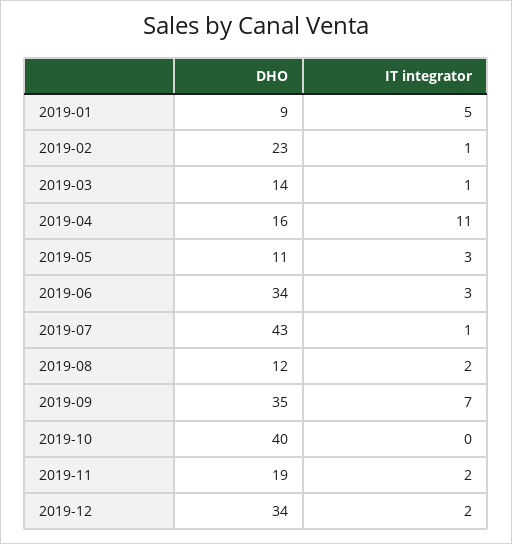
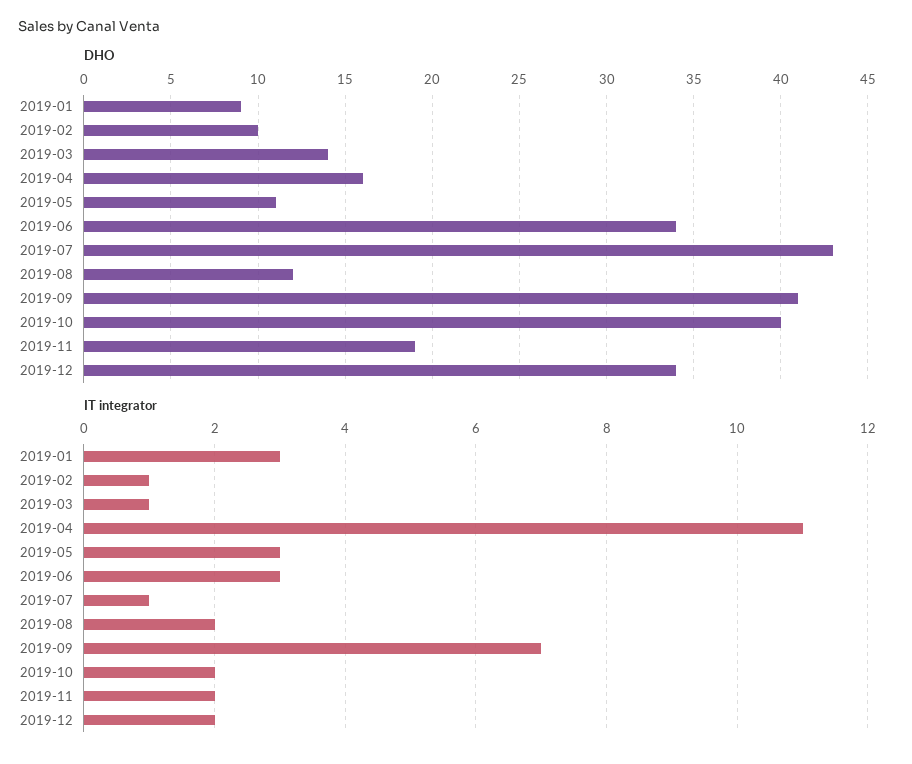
  {
    "DHO": {
      "2019-01": 9,
-     "2019-02": 23,
+     "2019-02": 10,
      "2019-03": 14,
      "2019-04": 16,
      "2019-05": 11,
      "2019-06": 34,
      "2019-07": 43,
      "2019-08": 12,
-     "2019-09": 35,
+     "2019-09": 41,
      "2019-10": 40,
      "2019-11": 19,
      "2019-12": 34
    },
    "IT integrator": {
-     "2019-01": 5,
+     "2019-01": 3,
      "2019-02": 1,
      "2019-03": 1,
      "2019-04": 11,
      "2019-05": 3,
      "2019-06": 3,
      "2019-07": 1,
      "2019-08": 2,
      "2019-09": 7,
-     "2019-10": 0,
+     "2019-10": 2,
      "2019-11": 2,
      "2019-12": 2
    }
  }

